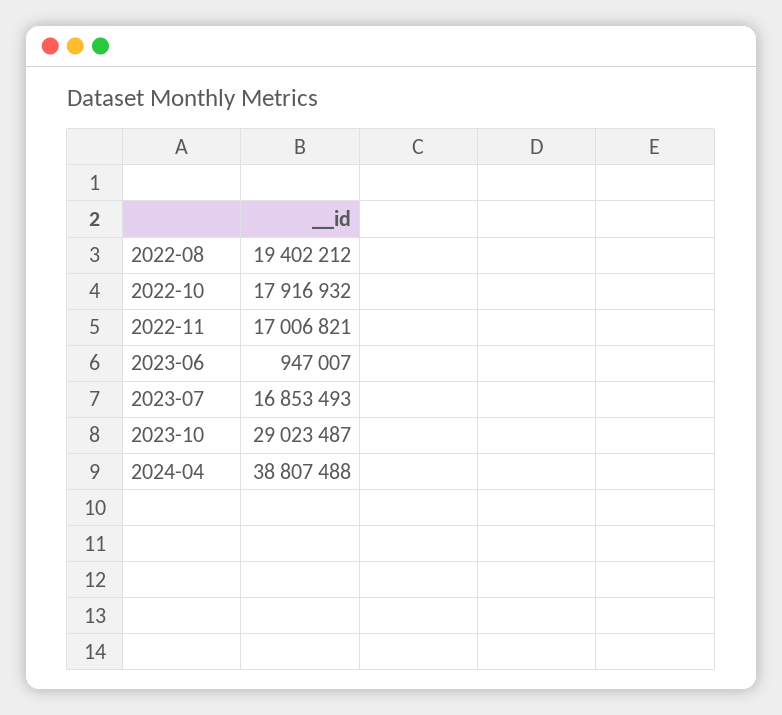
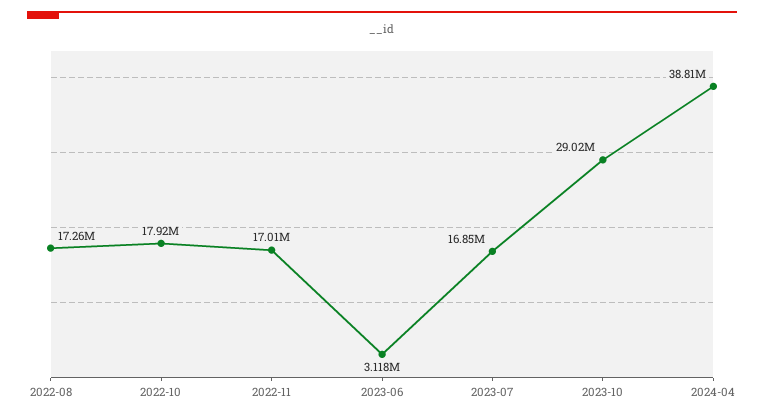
  {
-   "2022-08": 19402212,
+   "2022-08": 17260000,
    "2022-10": 17916932,
    "2022-11": 17006821,
-   "2023-06": 947007,
+   "2023-06": 3118000,
    "2023-07": 16853493,
    "2023-10": 29023487,
    "2024-04": 38807488
  }

